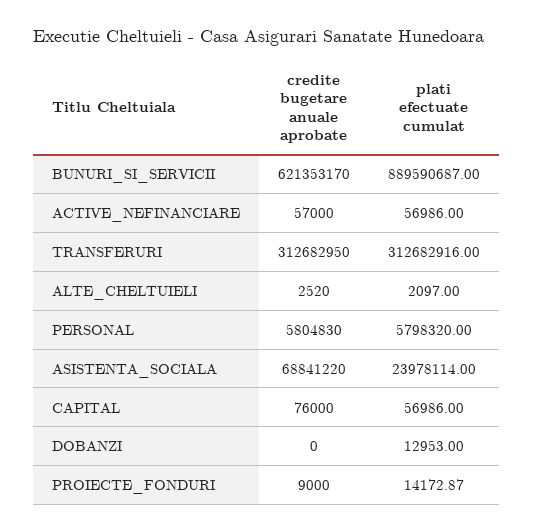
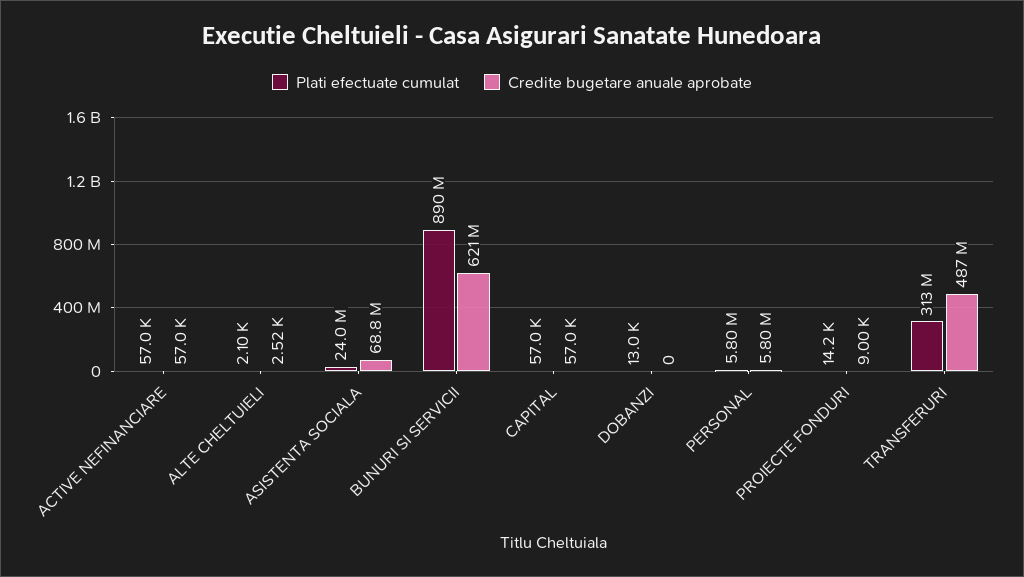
  {
    "credite bugetare anuale aprobate": {
      "BUNURI_SI_SERVICII": 621353170,
      "ACTIVE_NEFINANCIARE": 57000,
-     "TRANSFERURI": 312682950,
+     "TRANSFERURI": 487000000,
      "ALTE_CHELTUIELI": 2520,
      "PERSONAL": 5804830,
      "ASISTENTA_SOCIALA": 68841220,
-     "CAPITAL": 76000,
+     "CAPITAL": 57000,
      "DOBANZI": 0,
      "PROIECTE_FONDURI": 9000
    },
    "plati efectuate cumulat": {
      "BUNURI_SI_SERVICII": 889590687,
      "ACTIVE_NEFINANCIARE": 56986,
      "TRANSFERURI": 312682916,
      "ALTE_CHELTUIELI": 2097,
      "PERSONAL": 5798320,
      "ASISTENTA_SOCIALA": 23978114,
      "CAPITAL": 56986,
      "DOBANZI": 12953,
      "PROIECTE_FONDURI": 14172.87
    }
  }

